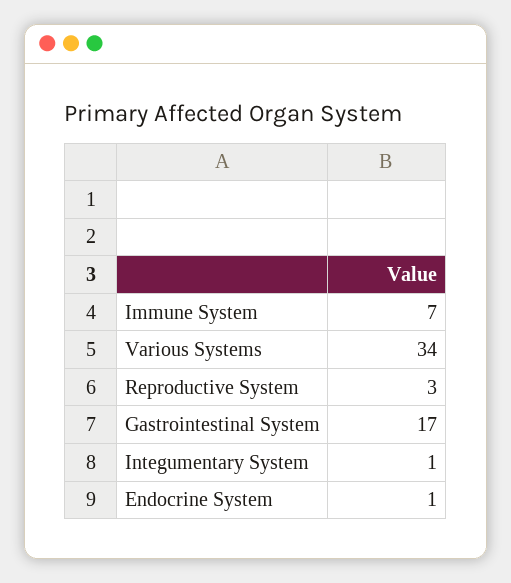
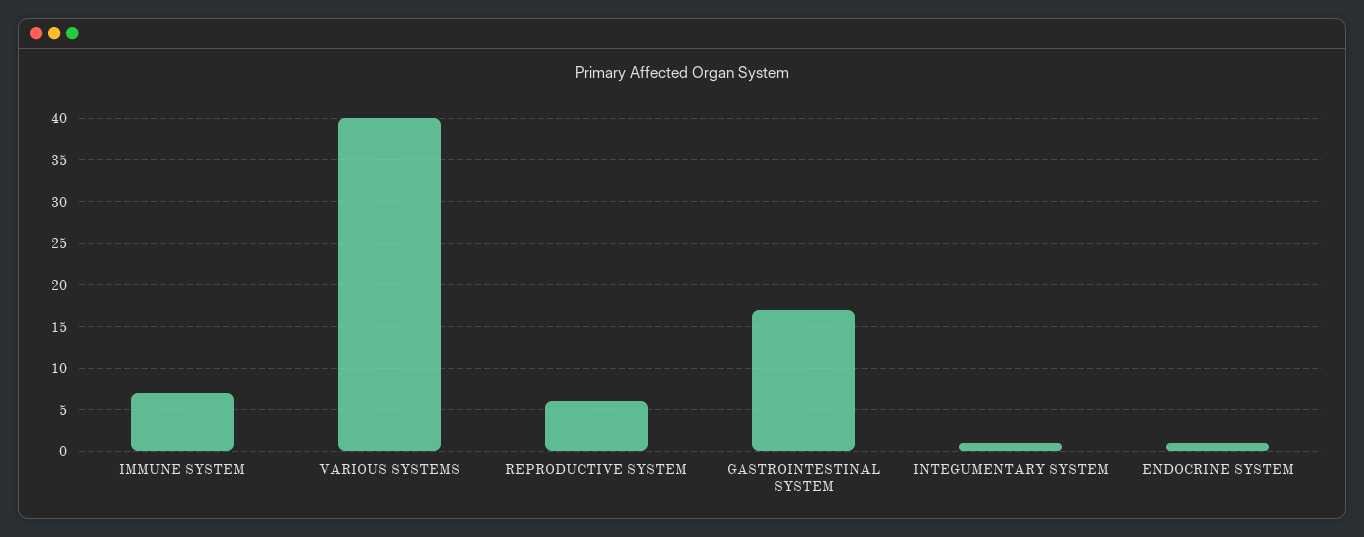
  {
    "Immune System": 7,
-   "Various Systems": 34,
+   "Various Systems": 40,
-   "Reproductive System": 3,
+   "Reproductive System": 6,
    "Gastrointestinal System": 17,
    "Integumentary System": 1,
    "Endocrine System": 1
  }

